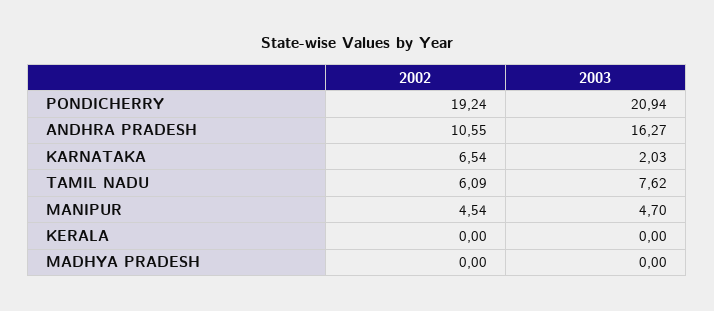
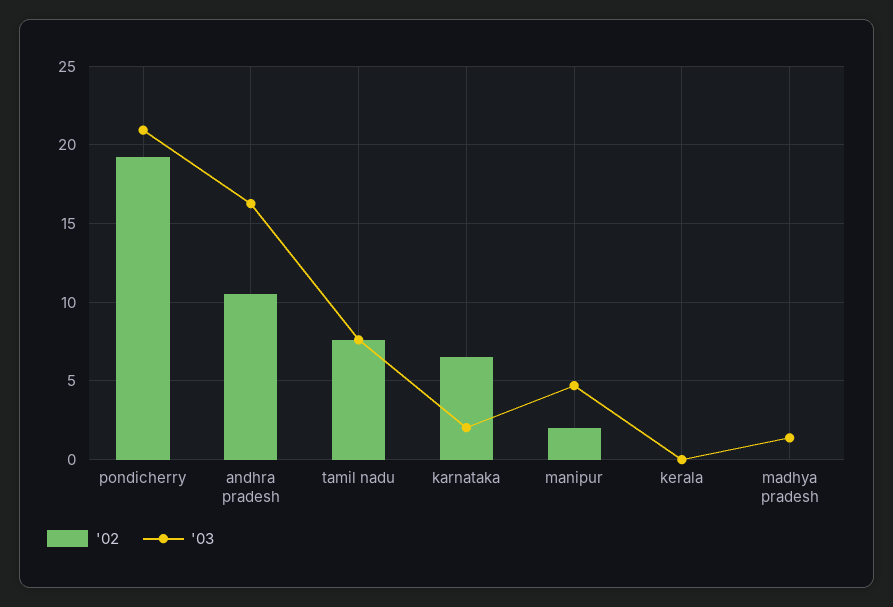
  {
    "2002": {
      "PONDICHERRY": 19.24,
      "ANDHRA PRADESH": 10.55,
      "KARNATAKA": 6.54,
-     "TAMIL NADU": 6.09,
+     "TAMIL NADU": 7.5,
-     "MANIPUR": 4.54,
+     "MANIPUR": 2,
      "KERALA": 0,
      "MADHYA PRADESH": 0
    },
    "2003": {
      "PONDICHERRY": 20.94,
      "ANDHRA PRADESH": 16.27,
      "KARNATAKA": 2.03,
      "TAMIL NADU": 7.62,
      "MANIPUR": 4.7,
      "KERALA": 0,
-     "MADHYA PRADESH": 0
+     "MADHYA PRADESH": 1.5
    }
  }

